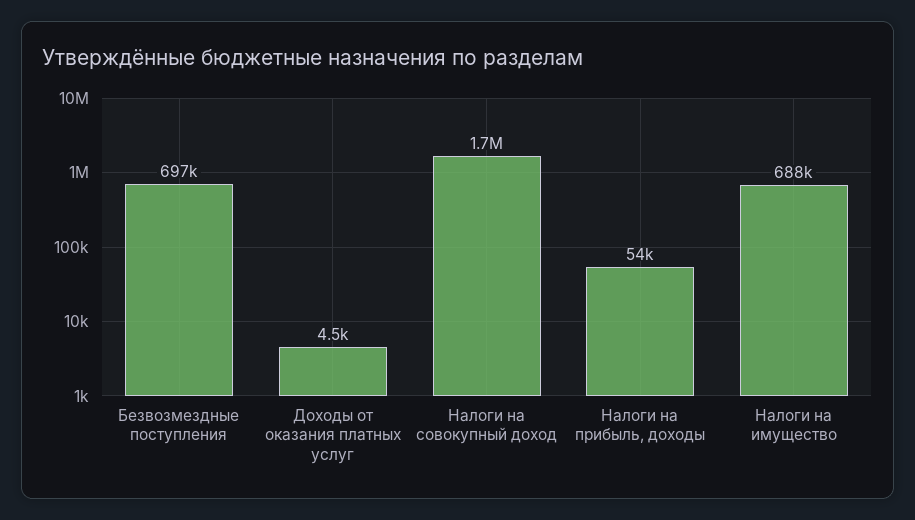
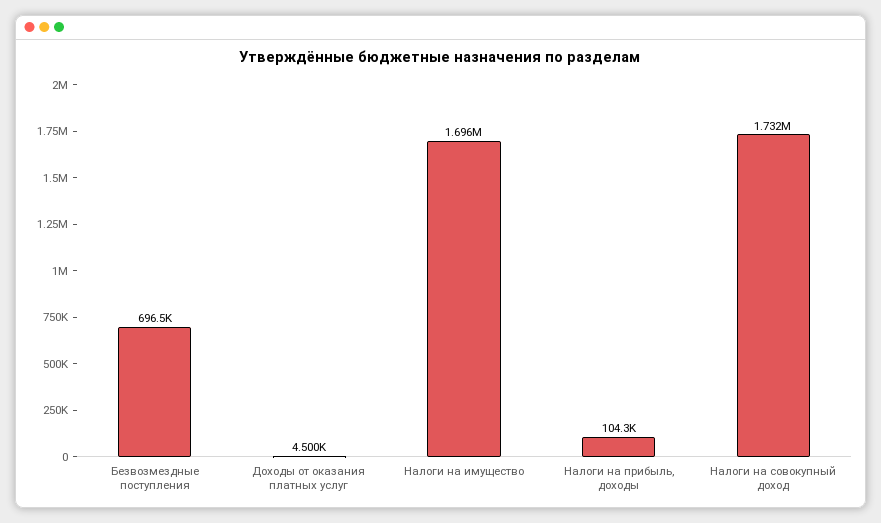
  {
    "Безвозмездные поступления": 696500,
    "Доходы от оказания платных услуг": 4500,
    "Налоги на совокупный доход": 1732000,
-   "Налоги на прибыль, доходы": 54000,
+   "Налоги на прибыль, доходы": 104300,
-   "Налоги на имущество": 688000
+   "Налоги на имущество": 1696000
  }

